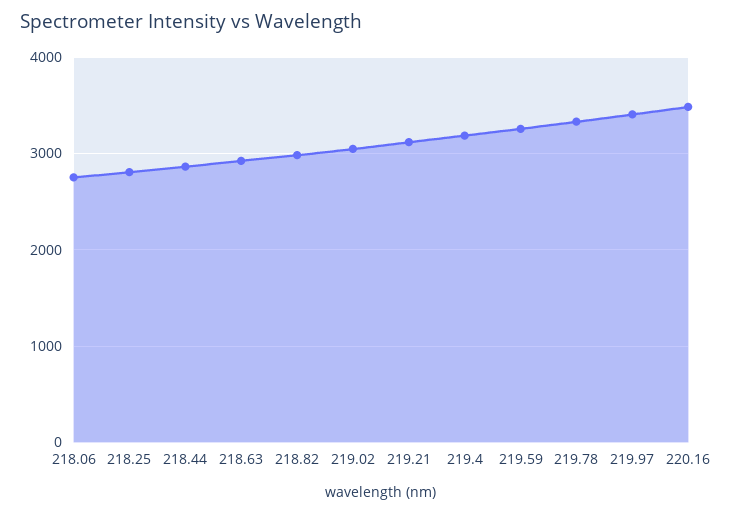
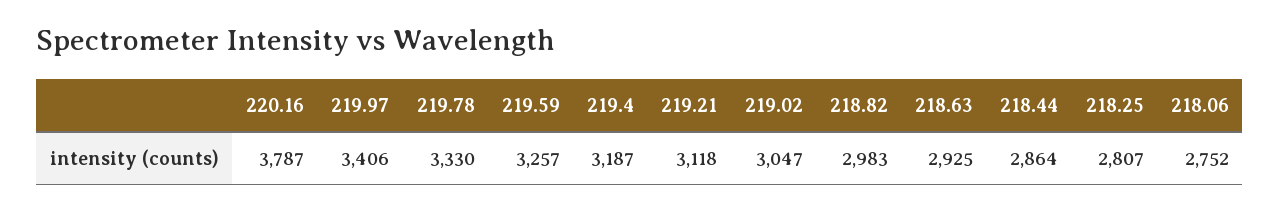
  {
    "218.06": 2752,
    "218.25": 2807,
    "218.44": 2864,
    "218.63": 2925,
    "218.82": 2983,
    "219.02": 3047,
    "219.21": 3118,
    "219.4": 3187,
    "219.59": 3257,
    "219.78": 3330,
    "219.97": 3406,
-   "220.16": 3500
+   "220.16": 3787
  }

